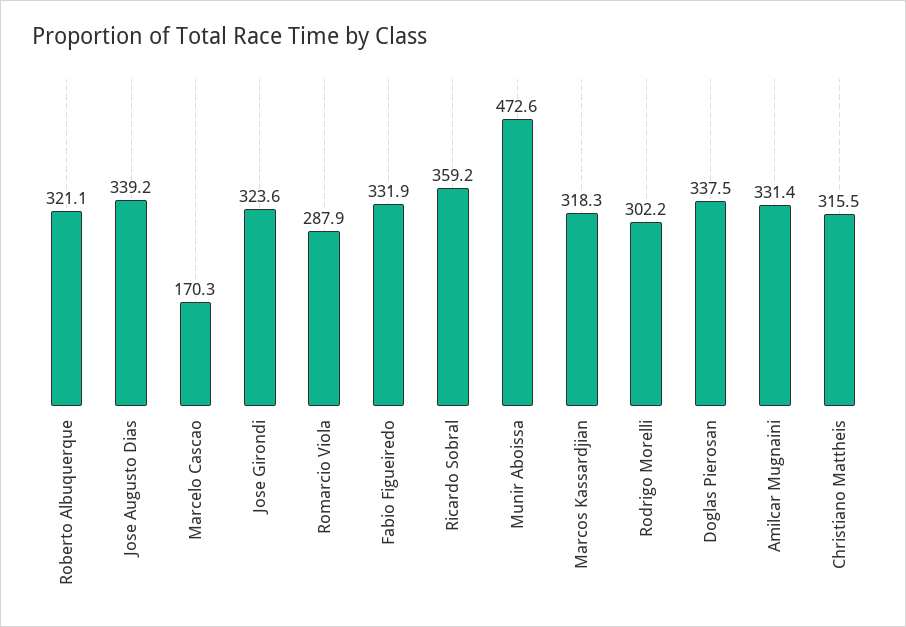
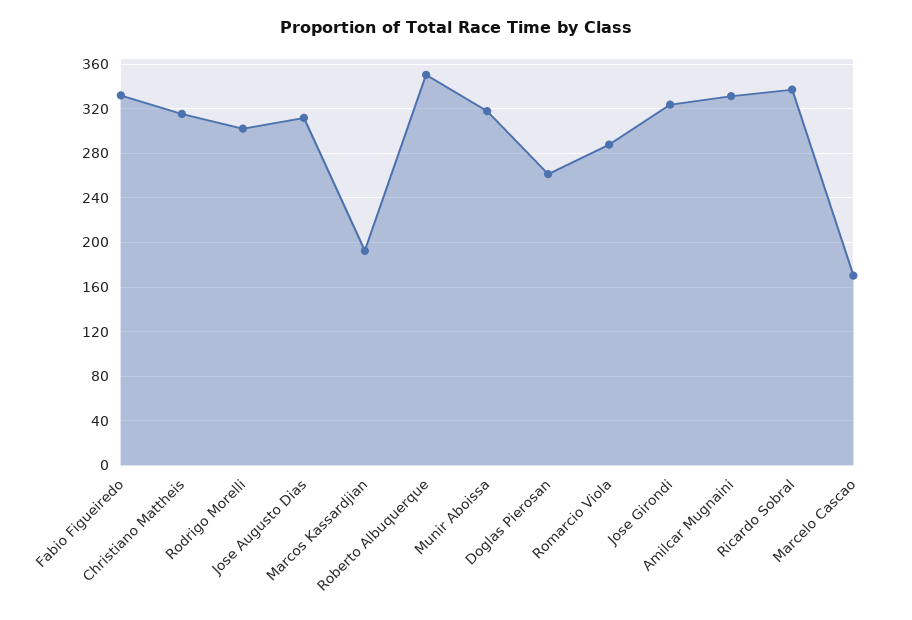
  {
-   "Roberto Albuquerque": 321.1,
+   "Roberto Albuquerque": 350,
-   "Jose Augusto Dias": 339.2,
+   "Jose Augusto Dias": 310,
    "Marcelo Cascao": 170.3,
    "Jose Girondi": 323.6,
    "Romarcio Viola": 287.9,
    "Fabio Figueiredo": 331.9,
-   "Ricardo Sobral": 359.2,
+   "Ricardo Sobral": 340,
-   "Munir Aboissa": 472.6,
+   "Munir Aboissa": 320,
-   "Marcos Kassardjian": 318.3,
+   "Marcos Kassardjian": 190,
    "Rodrigo Morelli": 302.2,
-   "Doglas Pierosan": 337.5,
+   "Doglas Pierosan": 260,
    "Amilcar Mugnaini": 331.4,
    "Christiano Mattheis": 315.5
  }

